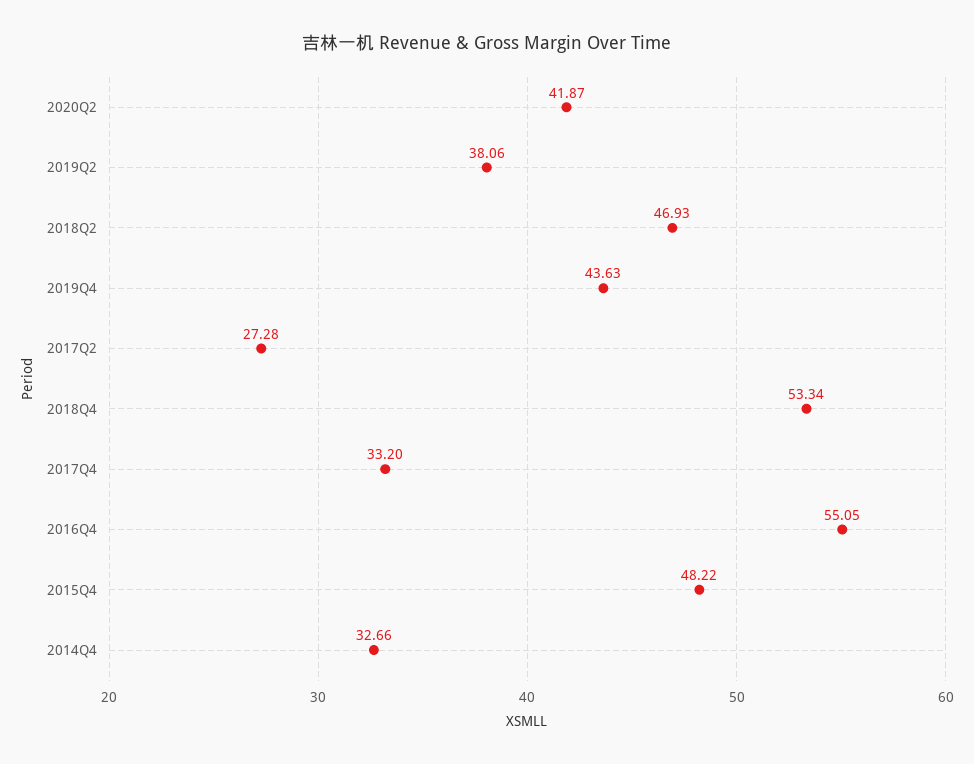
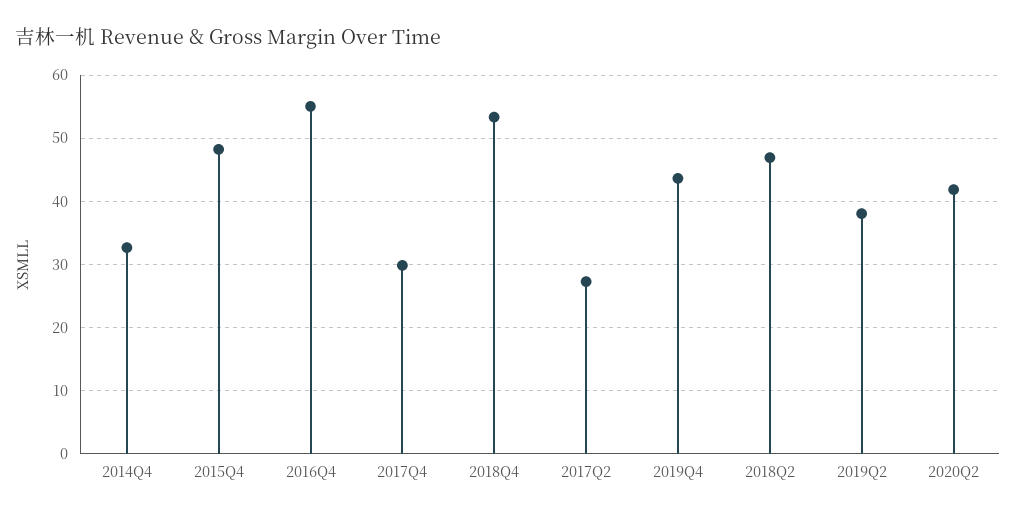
  {
    "2020Q2": 41.87,
    "2019Q2": 38.06,
    "2018Q2": 46.93,
    "2019Q4": 43.63,
    "2017Q2": 27.28,
    "2018Q4": 53.34,
-   "2017Q4": 33.2,
+   "2017Q4": 30,
    "2016Q4": 55.05,
    "2015Q4": 48.22,
    "2014Q4": 32.66
  }

